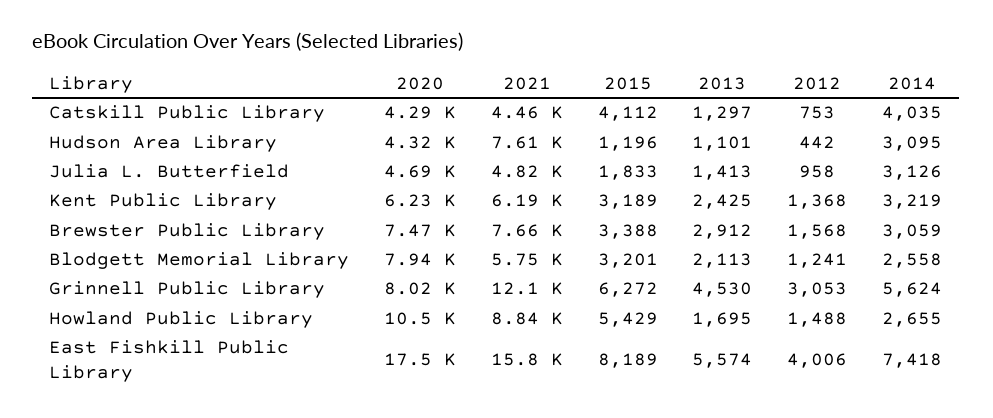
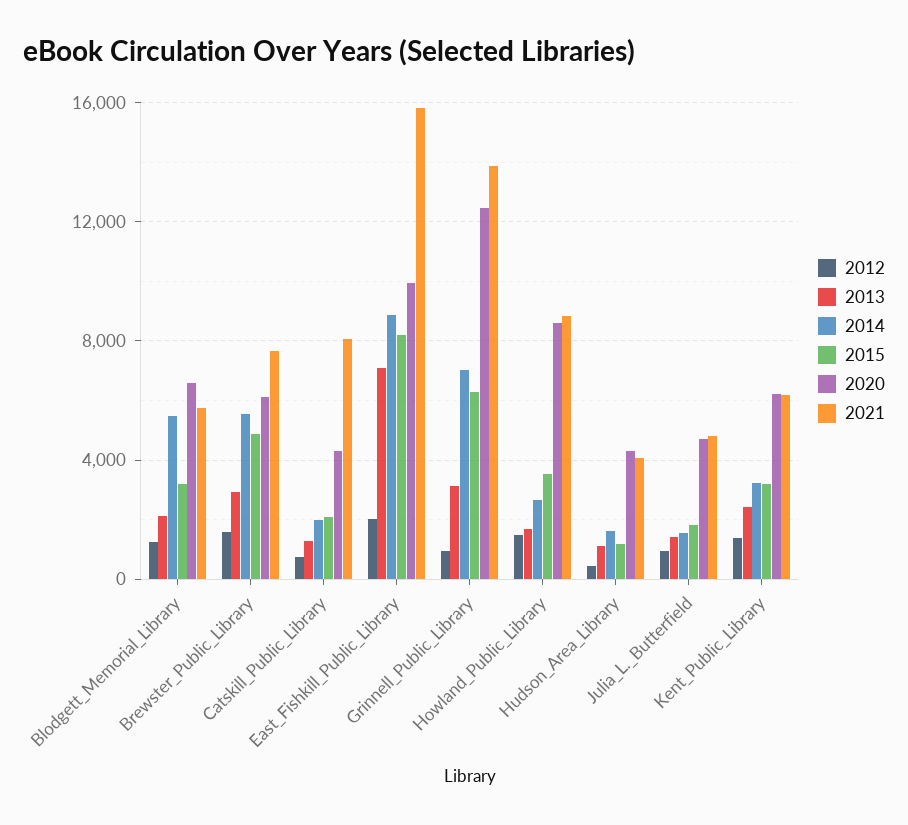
  {
    "2020": {
      "Catskill Public Library": 4290,
      "Hudson Area Library": 4320,
      "Julia L. Butterfield": 4690,
      "Kent Public Library": 6230,
-     "Brewster Public Library": 7470,
+     "Brewster Public Library": 6000,
-     "Blodgett Memorial Library": 7940,
+     "Blodgett Memorial Library": 6500,
-     "Grinnell Public Library": 8020,
+     "Grinnell Public Library": 12500,
-     "Howland Public Library": 10500,
+     "Howland Public Library": 8500,
-     "East Fishkill Public Library": 17500
+     "East Fishkill Public Library": 10000
    },
    "2021": {
-     "Catskill Public Library": 4460,
+     "Catskill Public Library": 8000,
-     "Hudson Area Library": 7610,
+     "Hudson Area Library": 4000,
      "Julia L. Butterfield": 4820,
      "Kent Public Library": 6190,
      "Brewster Public Library": 7660,
      "Blodgett Memorial Library": 5750,
-     "Grinnell Public Library": 12100,
+     "Grinnell Public Library": 14000,
      "Howland Public Library": 8840,
      "East Fishkill Public Library": 15800
    },
    "2015": {
-     "Catskill Public Library": 4112,
+     "Catskill Public Library": 2000,
      "Hudson Area Library": 1196,
      "Julia L. Butterfield": 1833,
      "Kent Public Library": 3189,
-     "Brewster Public Library": 3388,
+     "Brewster Public Library": 5000,
      "Blodgett Memorial Library": 3201,
      "Grinnell Public Library": 6272,
-     "Howland Public Library": 5429,
+     "Howland Public Library": 3500,
      "East Fishkill Public Library": 8189
    },
    "2013": {
      "Catskill Public Library": 1297,
      "Hudson Area Library": 1101,
      "Julia L. Butterfield": 1413,
      "Kent Public Library": 2425,
      "Brewster Public Library": 2912,
      "Blodgett Memorial Library": 2113,
-     "Grinnell Public Library": 4530,
+     "Grinnell Public Library": 3000,
      "Howland Public Library": 1695,
-     "East Fishkill Public Library": 5574
+     "East Fishkill Public Library": 7000
    },
    "2012": {
      "Catskill Public Library": 753,
      "Hudson Area Library": 442,
      "Julia L. Butterfield": 958,
      "Kent Public Library": 1368,
      "Brewster Public Library": 1568,
      "Blodgett Memorial Library": 1241,
-     "Grinnell Public Library": 3053,
+     "Grinnell Public Library": 1000,
      "Howland Public Library": 1488,
-     "East Fishkill Public Library": 4006
+     "East Fishkill Public Library": 2000
    },
    "2014": {
-     "Catskill Public Library": 4035,
+     "Catskill Public Library": 2000,
-     "Hudson Area Library": 3095,
+     "Hudson Area Library": 1500,
-     "Julia L. Butterfield": 3126,
+     "Julia L. Butterfield": 1500,
      "Kent Public Library": 3219,
-     "Brewster Public Library": 3059,
+     "Brewster Public Library": 5500,
-     "Blodgett Memorial Library": 2558,
+     "Blodgett Memorial Library": 5500,
-     "Grinnell Public Library": 5624,
+     "Grinnell Public Library": 7000,
      "Howland Public Library": 2655,
-     "East Fishkill Public Library": 7418
+     "East Fishkill Public Library": 9000
    }
  }

